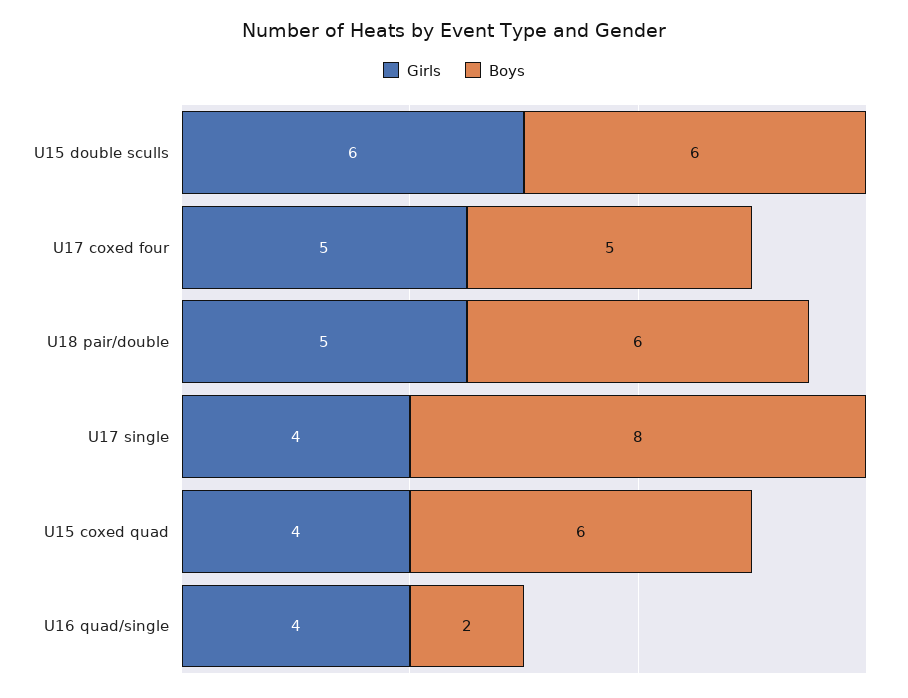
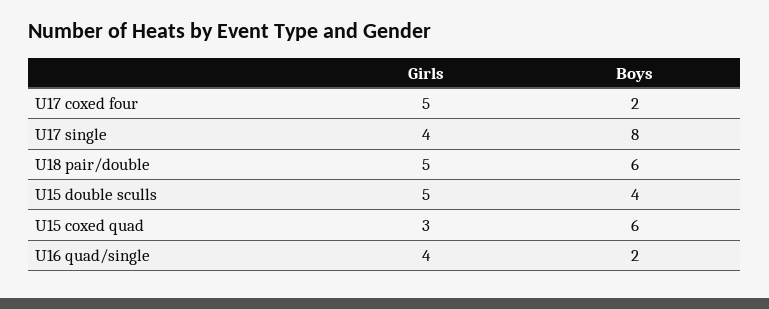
  {
    "Girls": {
-     "U15 double sculls": 6,
+     "U15 double sculls": 5,
      "U17 coxed four": 5,
      "U18 pair/double": 5,
      "U17 single": 4,
-     "U15 coxed quad": 4,
+     "U15 coxed quad": 3,
      "U16 quad/single": 4
    },
    "Boys": {
-     "U15 double sculls": 6,
+     "U15 double sculls": 4,
-     "U17 coxed four": 5,
+     "U17 coxed four": 2,
      "U18 pair/double": 6,
      "U17 single": 8,
      "U15 coxed quad": 6,
      "U16 quad/single": 2
    }
  }

